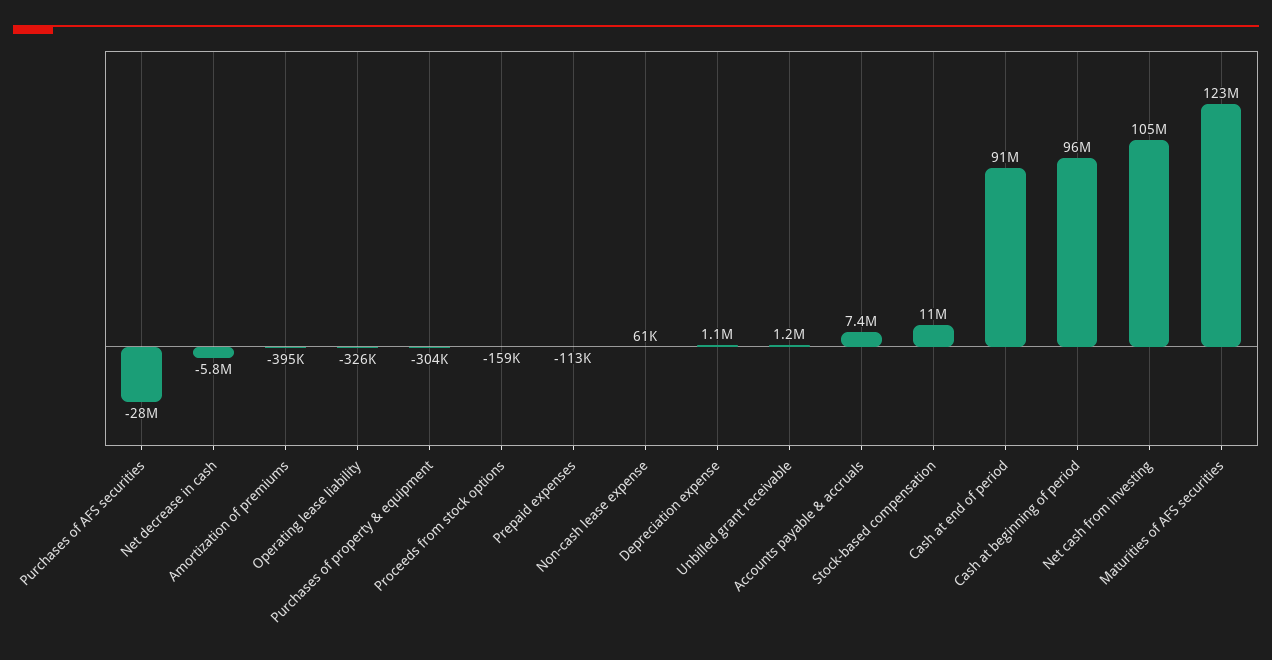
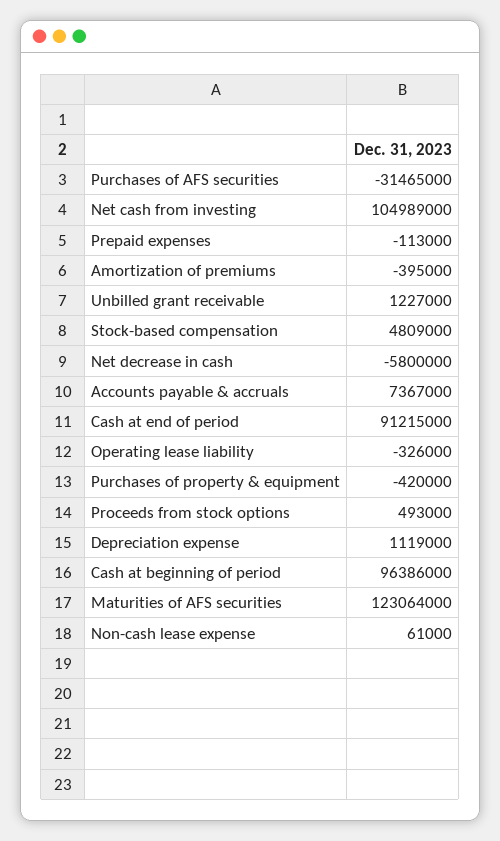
  {
-   "Purchases of AFS securities": -28000000,
+   "Purchases of AFS securities": -31465000,
    "Net decrease in cash": -5800000,
    "Amortization of premiums": -395000,
    "Operating lease liability": -326000,
-   "Purchases of property & equipment": -304000,
+   "Purchases of property & equipment": -420000,
-   "Proceeds from stock options": -159000,
+   "Proceeds from stock options": 493000,
    "Prepaid expenses": -113000,
    "Non-cash lease expense": 61000,
    "Depreciation expense": 1119000,
    "Unbilled grant receivable": 1227000,
    "Accounts payable & accruals": 7367000,
-   "Stock-based compensation": 11000000,
+   "Stock-based compensation": 4809000,
    "Cash at end of period": 91215000,
    "Cash at beginning of period": 96386000,
    "Net cash from investing": 104989000,
    "Maturities of AFS securities": 123064000
  }

